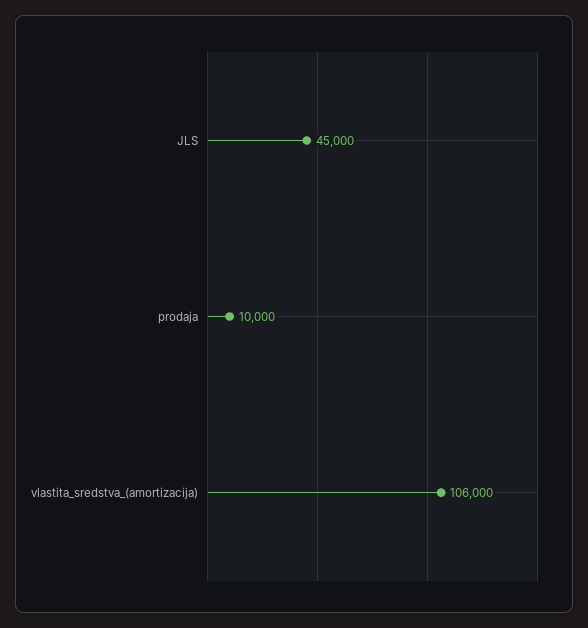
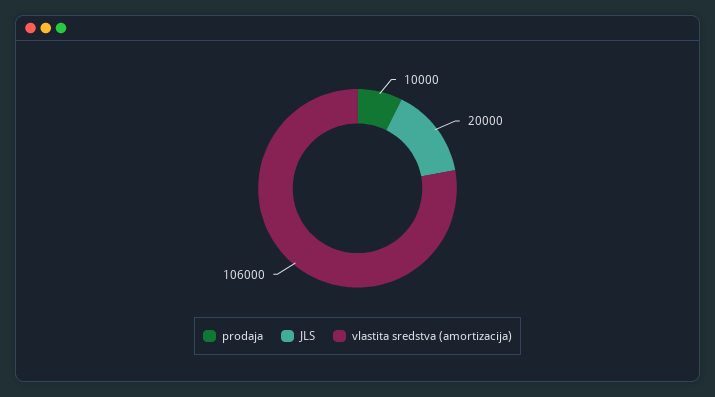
  {
-   "JLS": 45000,
+   "JLS": 20000,
    "prodaja": 10000,
    "vlastita_sredstva_(amortizacija)": 106000
  }

